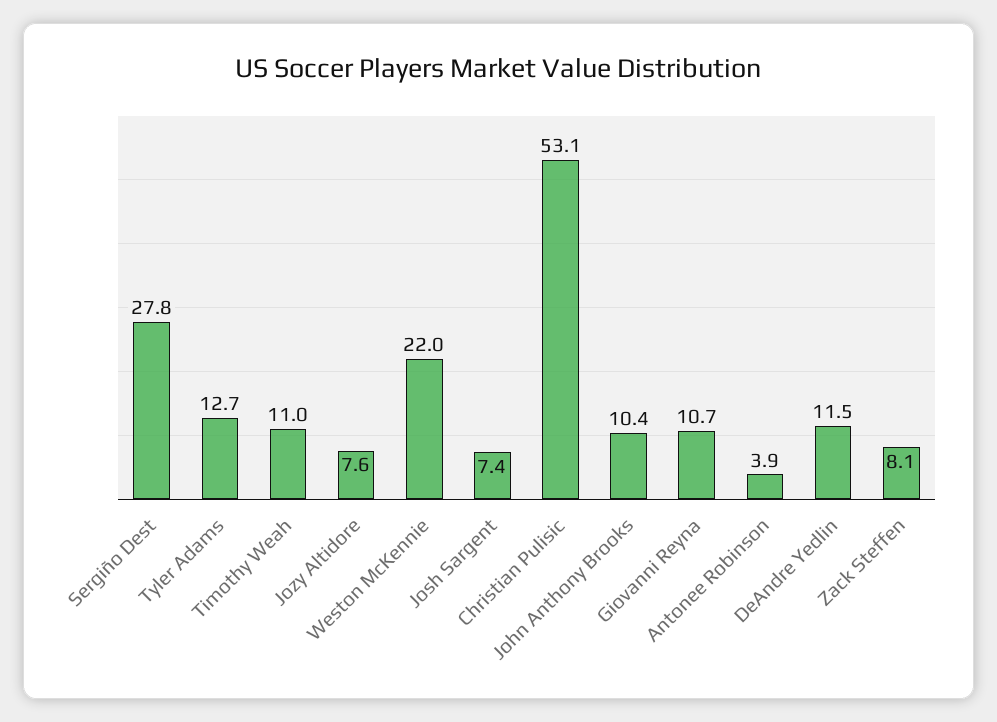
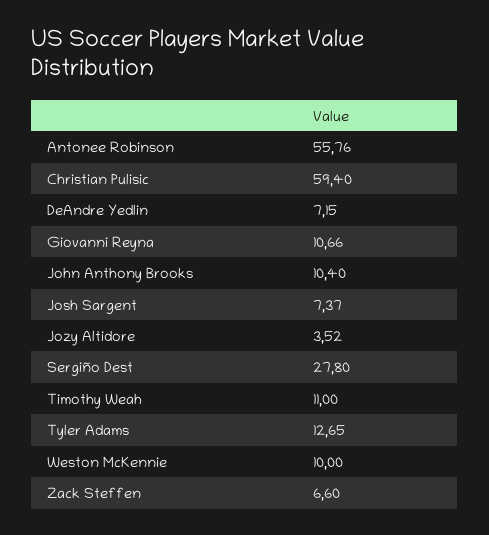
  {
    "Sergiño Dest": 27.8,
    "Tyler Adams": 12.65,
    "Timothy Weah": 11,
-   "Jozy Altidore": 7.6,
+   "Jozy Altidore": 3.52,
-   "Weston McKennie": 22,
+   "Weston McKennie": 10,
    "Josh Sargent": 7.37,
-   "Christian Pulisic": 53.1,
+   "Christian Pulisic": 59.4,
    "John Anthony Brooks": 10.4,
    "Giovanni Reyna": 10.66,
-   "Antonee Robinson": 3.9,
+   "Antonee Robinson": 55.76,
-   "DeAndre Yedlin": 11.5,
+   "DeAndre Yedlin": 7.15,
-   "Zack Steffen": 8.1
+   "Zack Steffen": 6.6
  }

